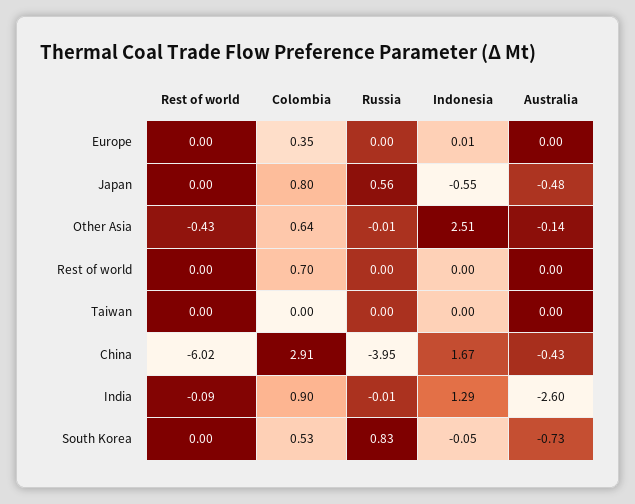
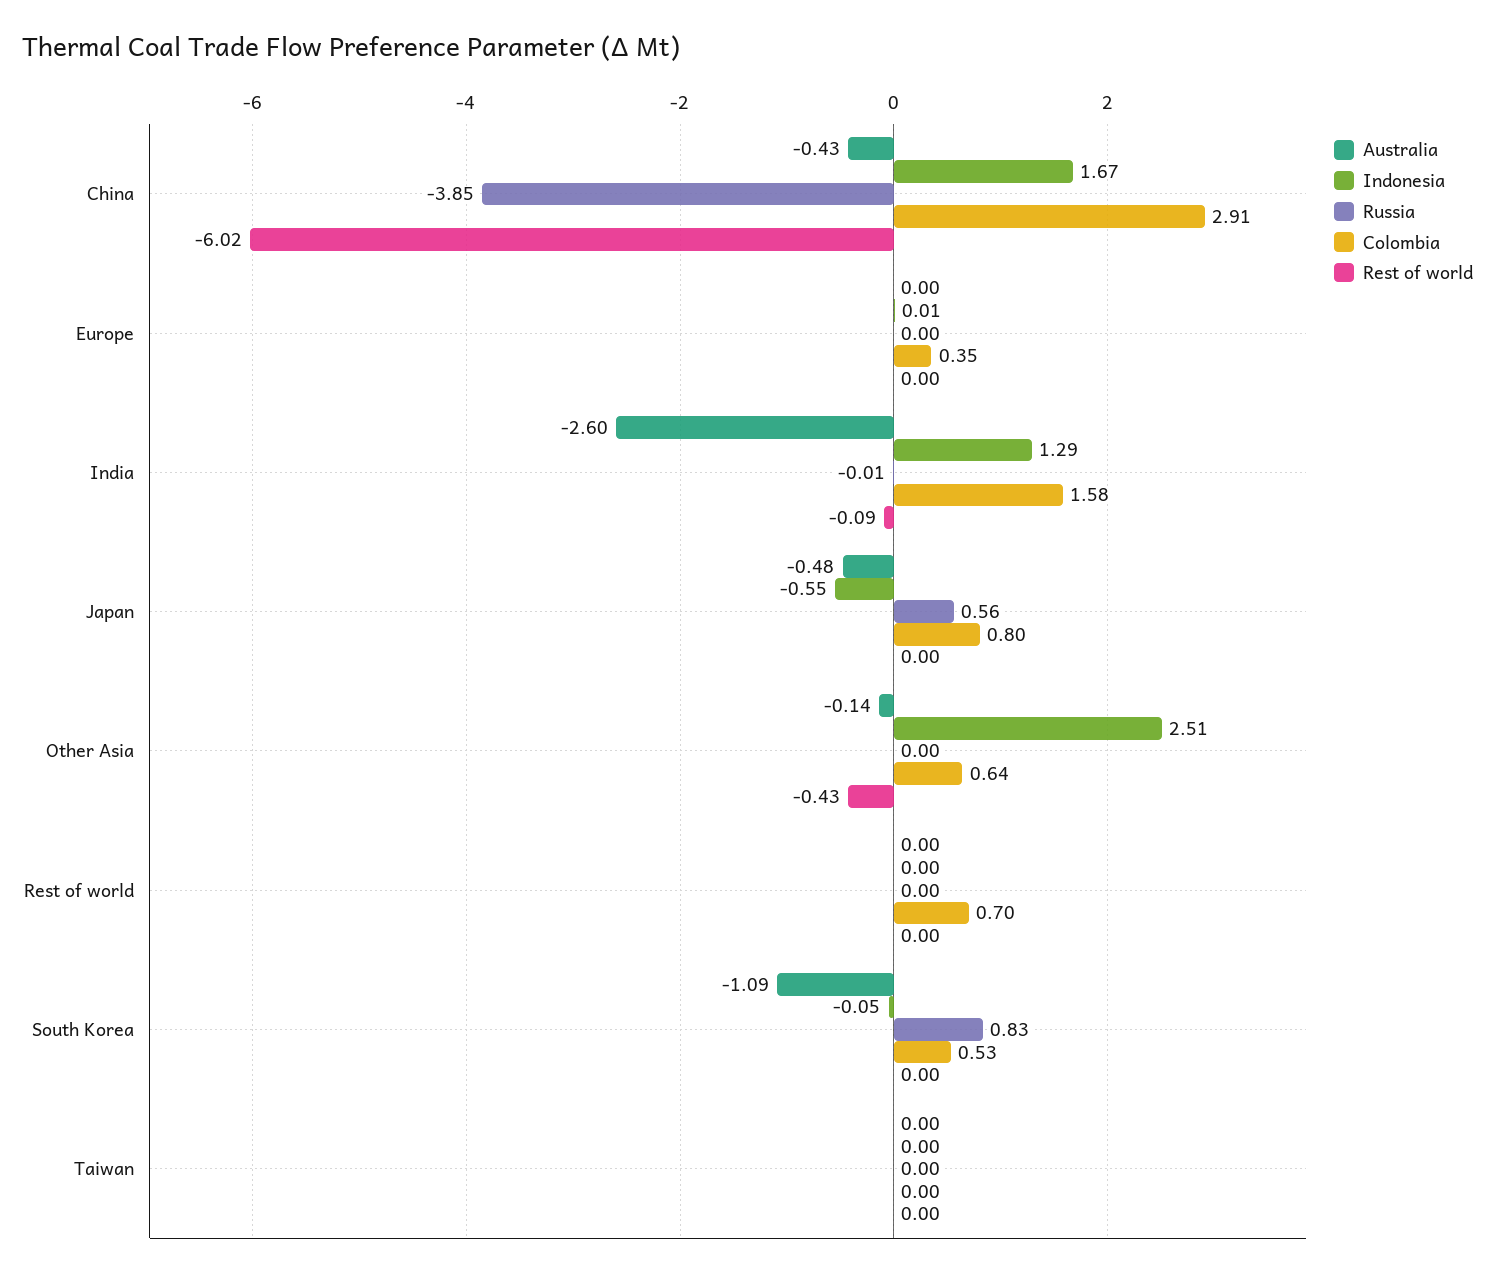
  {
    "Rest of world": {
      "Europe": 0,
      "Japan": 0,
      "Other Asia": -0.43,
      "Rest of world": 0,
      "Taiwan": 0,
      "China": -6.02,
      "India": -0.09,
      "South Korea": 0
    },
    "Colombia": {
      "Europe": 0.35,
      "Japan": 0.8,
      "Other Asia": 0.64,
      "Rest of world": 0.7,
      "Taiwan": 0,
      "China": 2.91,
-     "India": 0.9,
+     "India": 1.58,
      "South Korea": 0.53
    },
    "Russia": {
      "Europe": 0,
      "Japan": 0.56,
-     "Other Asia": -0.01,
+     "Other Asia": 0,
      "Rest of world": 0,
      "Taiwan": 0,
-     "China": -3.95,
+     "China": -3.85,
      "India": -0.01,
      "South Korea": 0.83
    },
    "Indonesia": {
      "Europe": 0.01,
      "Japan": -0.55,
      "Other Asia": 2.51,
      "Rest of world": 0,
      "Taiwan": 0,
      "China": 1.67,
      "India": 1.29,
      "South Korea": -0.05
    },
    "Australia": {
      "Europe": 0,
      "Japan": -0.48,
      "Other Asia": -0.14,
      "Rest of world": 0,
      "Taiwan": 0,
      "China": -0.43,
      "India": -2.6,
-     "South Korea": -0.73
+     "South Korea": -1.09
    }
  }

